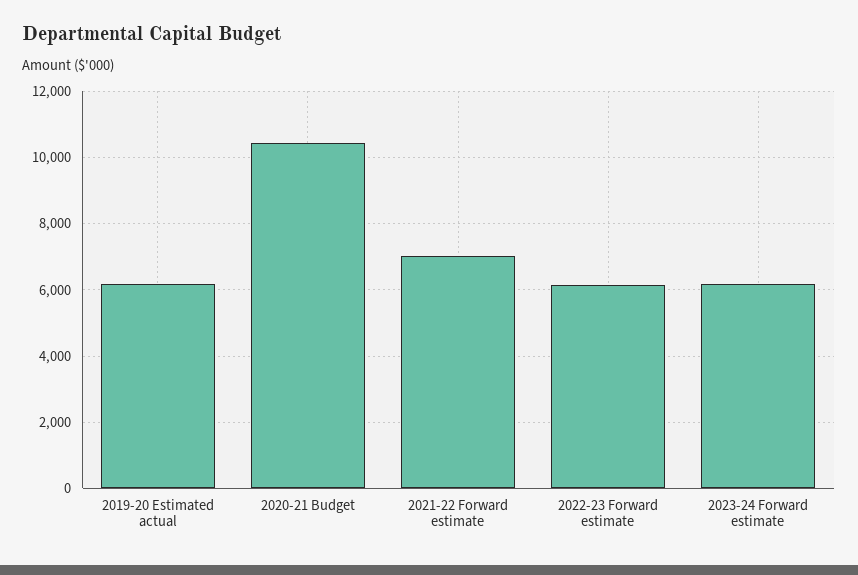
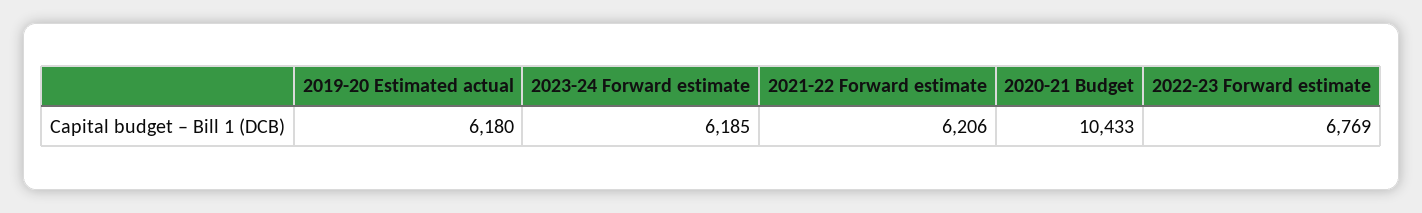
  {
    "2019-20 Estimated actual": 6180,
    "2020-21 Budget": 10433,
-   "2021-22 Forward estimate": 7000,
+   "2021-22 Forward estimate": 6206,
-   "2022-23 Forward estimate": 6200,
+   "2022-23 Forward estimate": 6769,
    "2023-24 Forward estimate": 6185
  }

